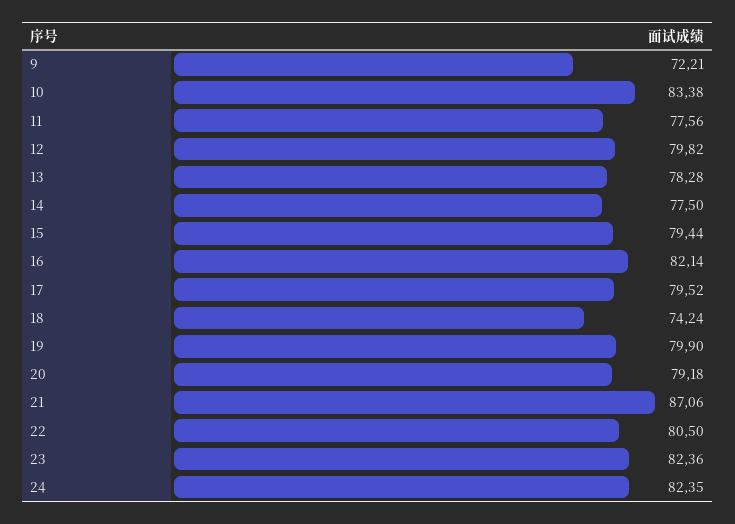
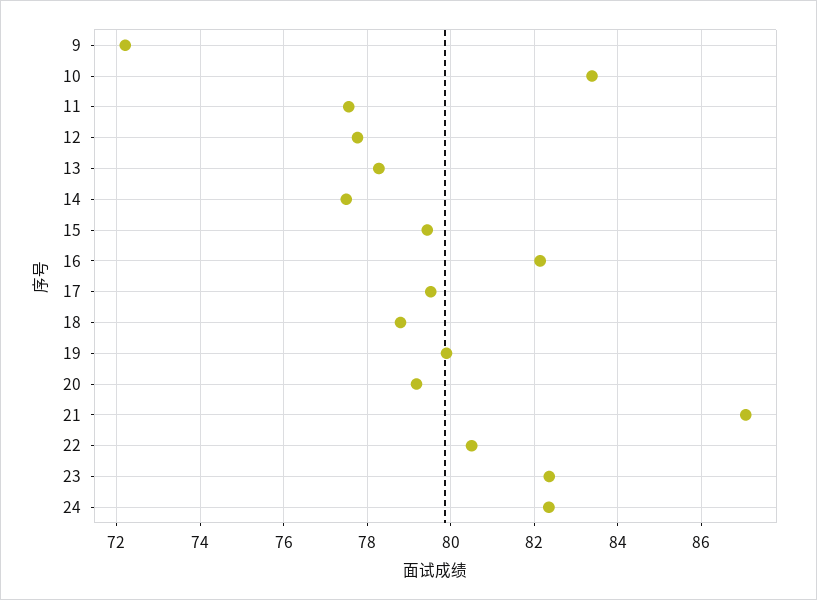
  {
    "9": 72.21,
    "10": 83.38,
    "11": 77.56,
-   "12": 79.82,
+   "12": 77.8,
    "13": 78.28,
    "14": 77.5,
    "15": 79.44,
    "16": 82.14,
    "17": 79.52,
-   "18": 74.24,
+   "18": 78.8,
    "19": 79.9,
    "20": 79.18,
    "21": 87.06,
    "22": 80.5,
    "23": 82.36,
    "24": 82.35
  }

